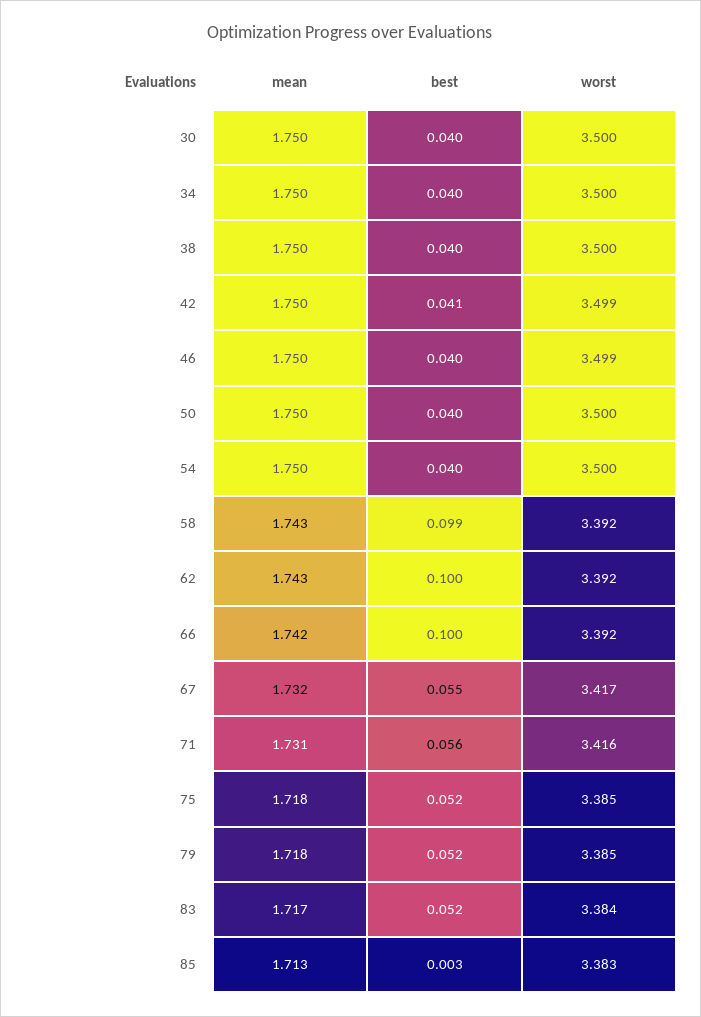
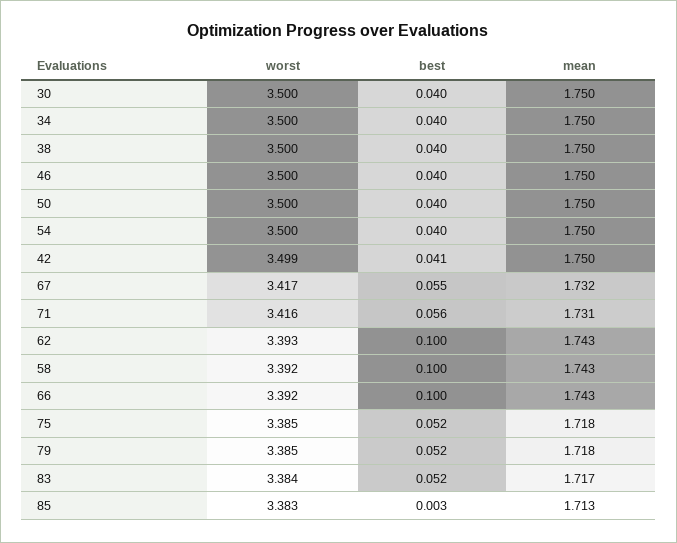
  {
    "mean": {
      "30": 1.75,
      "34": 1.75,
      "38": 1.75,
      "42": 1.75,
      "46": 1.75,
      "50": 1.75,
      "54": 1.75,
      "58": 1.743,
      "62": 1.743,
-     "66": 1.742,
+     "66": 1.743,
      "67": 1.732,
      "71": 1.731,
      "75": 1.718,
      "79": 1.718,
      "83": 1.717,
      "85": 1.713
    },
    "best": {
      "30": 0.04,
      "34": 0.04,
      "38": 0.04,
      "42": 0.041,
      "46": 0.04,
      "50": 0.04,
      "54": 0.04,
-     "58": 0.099,
+     "58": 0.1,
      "62": 0.1,
      "66": 0.1,
      "67": 0.055,
      "71": 0.056,
      "75": 0.052,
      "79": 0.052,
      "83": 0.052,
      "85": 0.003
    },
    "worst": {
      "30": 3.5,
      "34": 3.5,
      "38": 3.5,
      "42": 3.499,
-     "46": 3.499,
+     "46": 3.5,
      "50": 3.5,
      "54": 3.5,
      "58": 3.392,
-     "62": 3.392,
+     "62": 3.393,
      "66": 3.392,
      "67": 3.417,
      "71": 3.416,
      "75": 3.385,
      "79": 3.385,
      "83": 3.384,
      "85": 3.383
    }
  }

